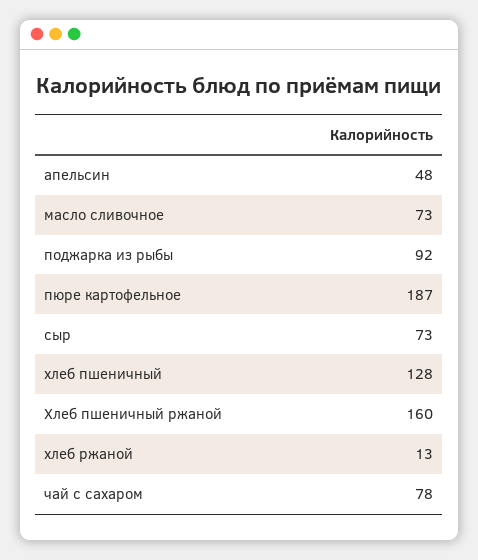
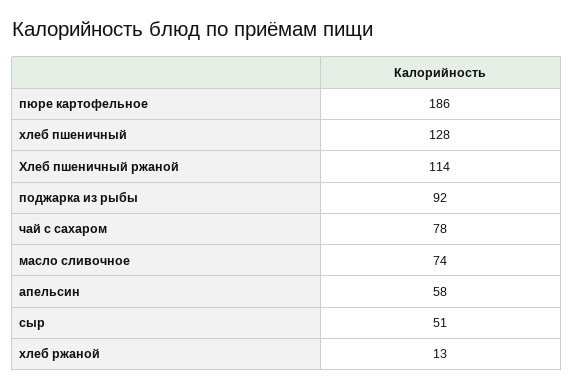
  {
-   "апельсин": 48,
+   "апельсин": 58,
-   "масло сливочное": 73,
+   "масло сливочное": 74,
    "поджарка из рыбы": 92,
-   "пюре картофельное": 187,
+   "пюре картофельное": 186,
-   "сыр": 73,
+   "сыр": 51,
    "хлеб пшеничный": 128,
-   "Хлеб пшеничный ржаной": 160,
+   "Хлеб пшеничный ржаной": 114,
    "хлеб ржаной": 13,
    "чай с сахаром": 78
  }

